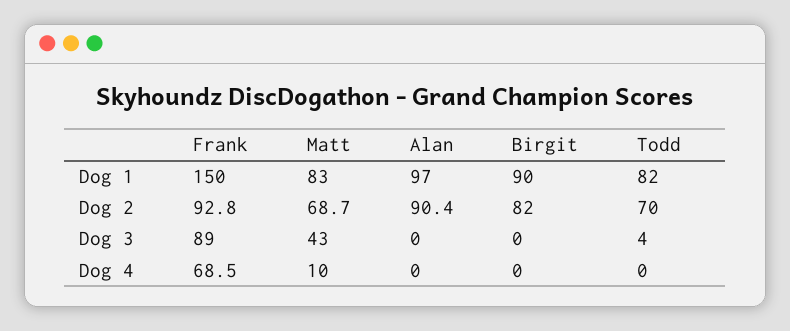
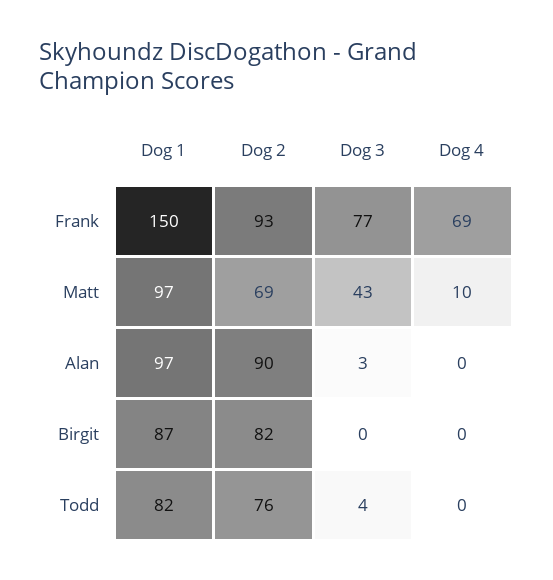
  {
    "Frank": {
      "Dog 1": 150,
      "Dog 2": 92.8,
-     "Dog 3": 89,
+     "Dog 3": 77,
      "Dog 4": 68.5
    },
    "Matt": {
-     "Dog 1": 83,
+     "Dog 1": 97,
      "Dog 2": 68.7,
      "Dog 3": 43,
      "Dog 4": 10
    },
    "Alan": {
      "Dog 1": 97,
      "Dog 2": 90.4,
-     "Dog 3": 0,
+     "Dog 3": 3,
      "Dog 4": 0
    },
    "Birgit": {
-     "Dog 1": 90,
+     "Dog 1": 87,
      "Dog 2": 82,
      "Dog 3": 0,
      "Dog 4": 0
    },
    "Todd": {
      "Dog 1": 82,
-     "Dog 2": 70,
+     "Dog 2": 76,
      "Dog 3": 4,
      "Dog 4": 0
    }
  }

